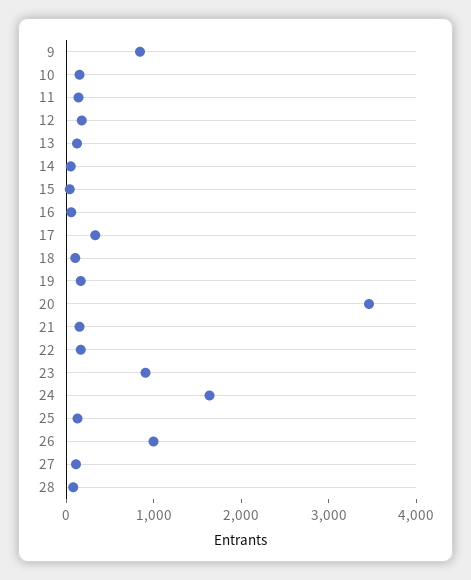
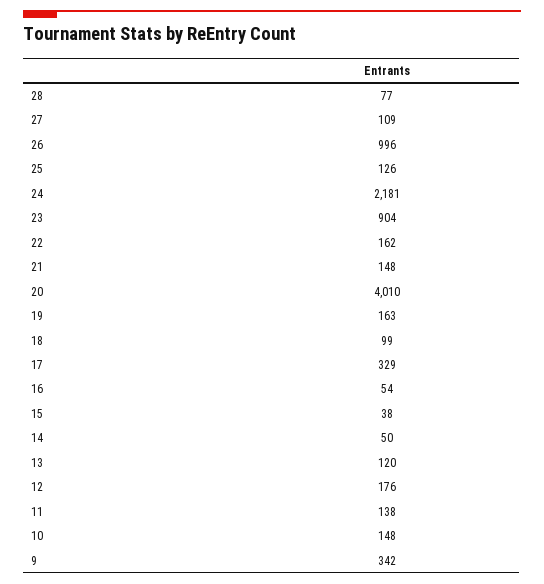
  {
-   "9": 800,
+   "9": 342,
    "10": 148,
    "11": 138,
    "12": 176,
    "13": 120,
    "14": 50,
    "15": 38,
    "16": 54,
    "17": 329,
    "18": 99,
    "19": 163,
-   "20": 3400,
+   "20": 4010,
    "21": 148,
    "22": 162,
    "23": 904,
-   "24": 1600,
+   "24": 2181,
    "25": 126,
    "26": 996,
    "27": 109,
    "28": 77
  }

